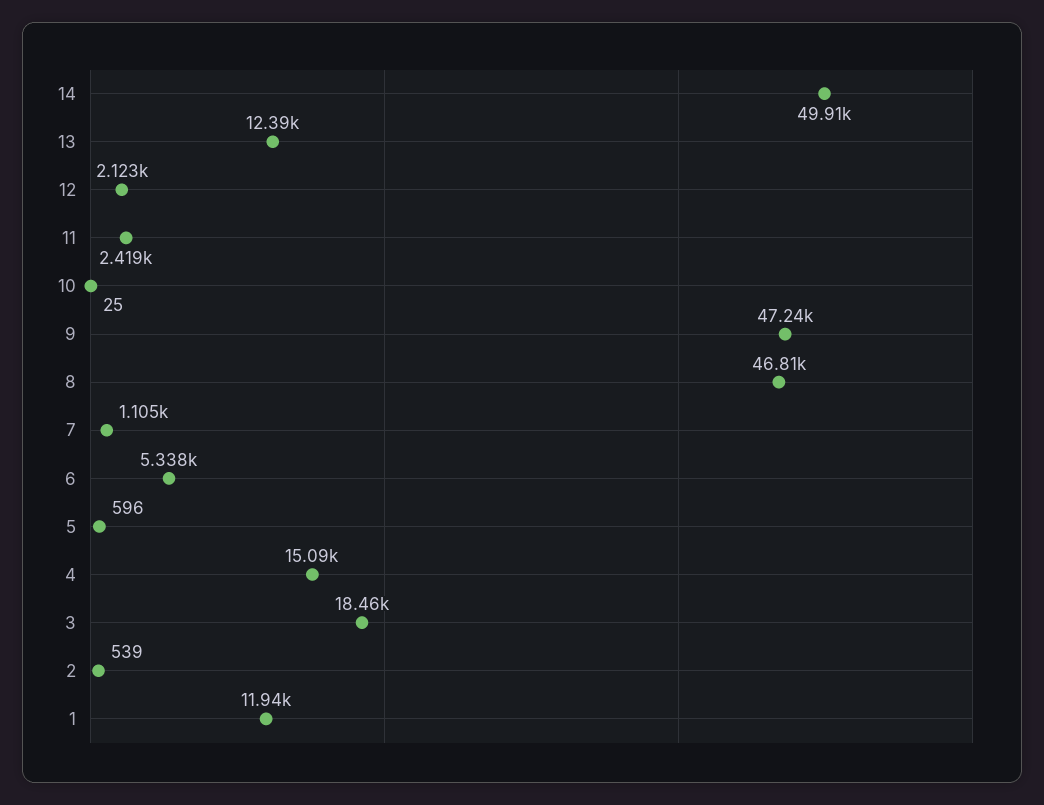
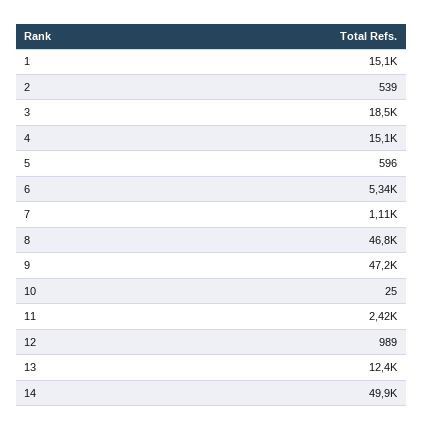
  {
    "14": 49910,
    "13": 12390,
-   "12": 2123,
+   "12": 989,
    "11": 2419,
    "10": 25,
    "9": 47240,
    "8": 46810,
    "7": 1105,
    "6": 5338,
    "5": 596,
    "4": 15090,
    "3": 18460,
    "2": 539,
-   "1": 11940
+   "1": 15100
  }

